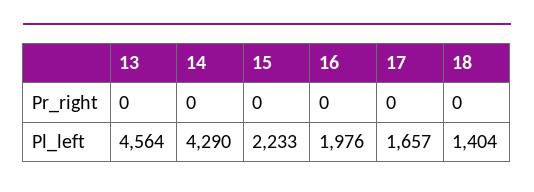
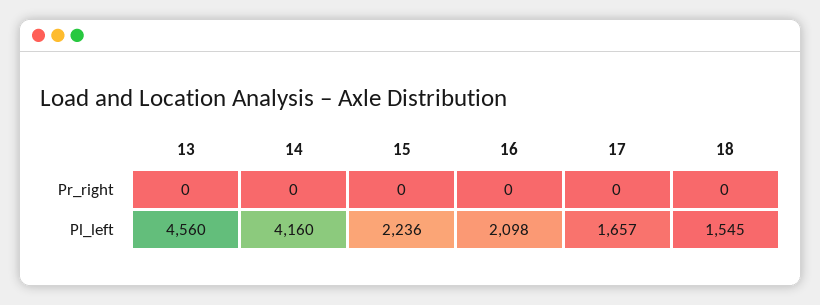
  {
    "13": {
      "Pr_right": 0,
-     "Pl_left": 4564
+     "Pl_left": 4560
    },
    "14": {
      "Pr_right": 0,
-     "Pl_left": 4290
+     "Pl_left": 4160
    },
    "15": {
      "Pr_right": 0,
-     "Pl_left": 2233
+     "Pl_left": 2236
    },
    "16": {
      "Pr_right": 0,
-     "Pl_left": 1976
+     "Pl_left": 2098
    },
    "17": {
      "Pr_right": 0,
      "Pl_left": 1657
    },
    "18": {
      "Pr_right": 0,
-     "Pl_left": 1404
+     "Pl_left": 1545
    }
  }

